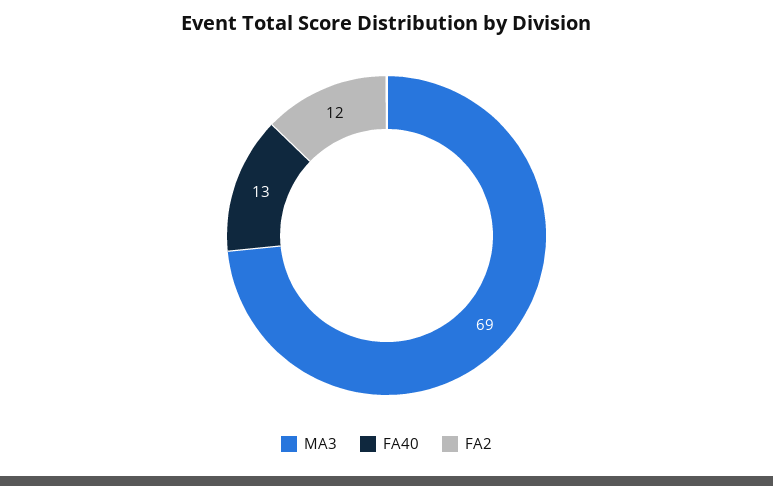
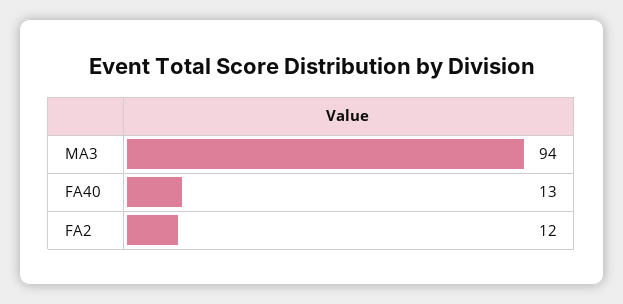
  {
-   "MA3": 69,
+   "MA3": 94,
    "FA40": 13,
    "FA2": 12
  }

